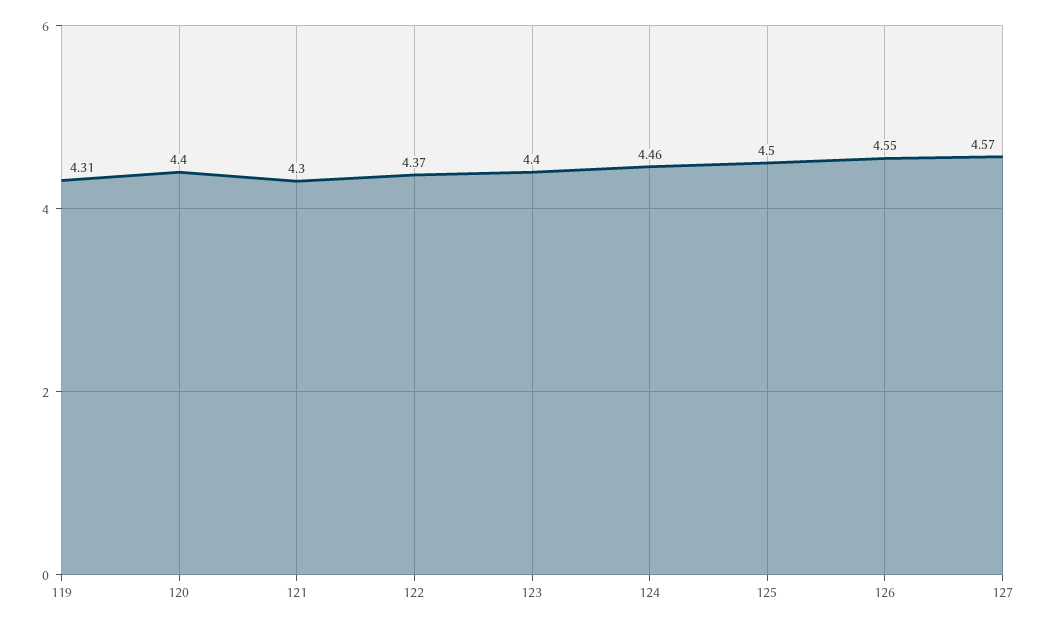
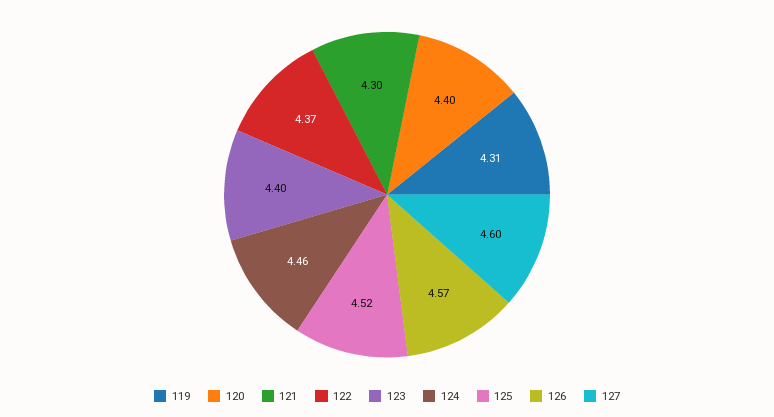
  {
    "119": 4.31,
    "120": 4.4,
    "121": 4.3,
    "122": 4.37,
    "123": 4.4,
    "124": 4.46,
-   "125": 4.5,
+   "125": 4.52,
-   "126": 4.55,
+   "126": 4.57,
-   "127": 4.57
+   "127": 4.6
  }

